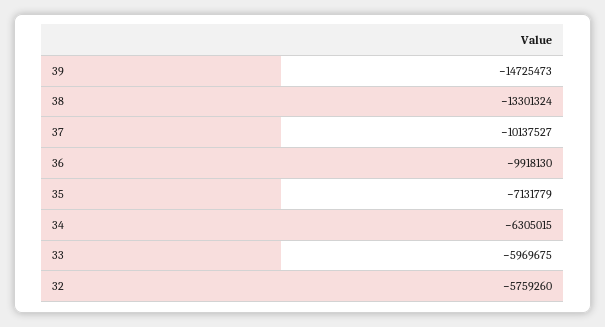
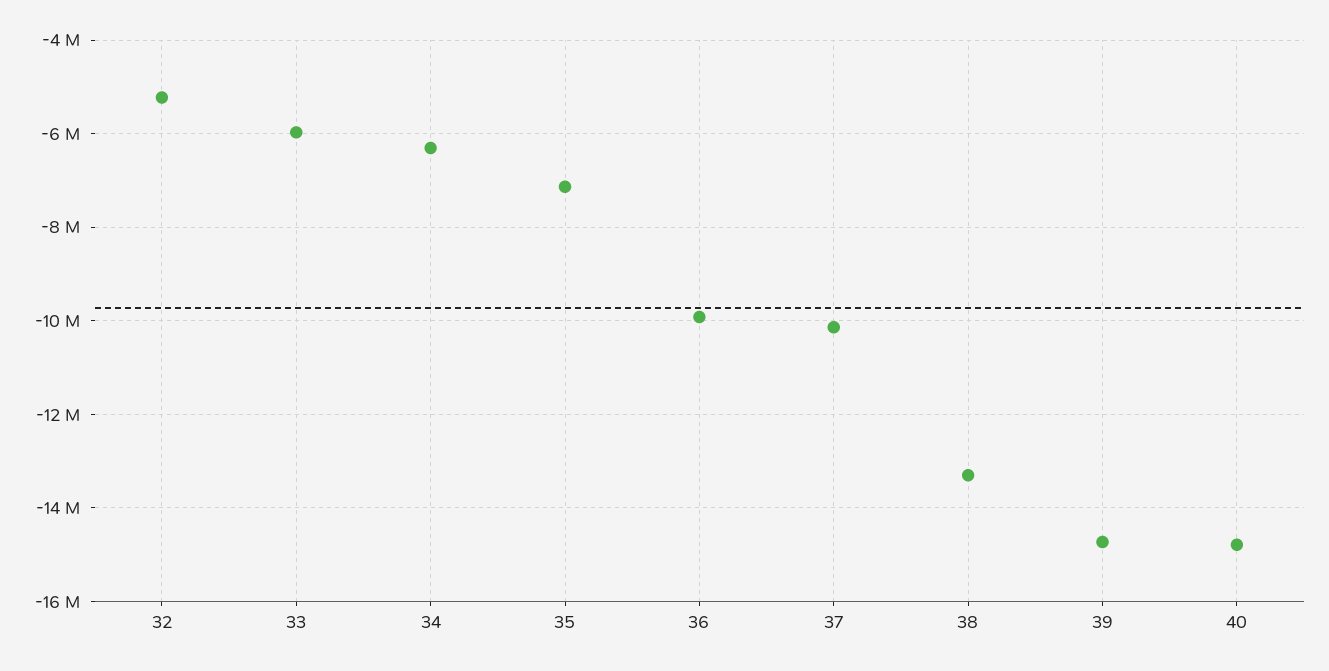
  {
    "39": -14725473,
    "38": -13301324,
    "37": -10137527,
    "36": -9918130,
    "35": -7131779,
    "34": -6305015,
    "33": -5969675,
-   "32": -5759260
+   "32": -5200000,
+   "40": -14800000
  }

